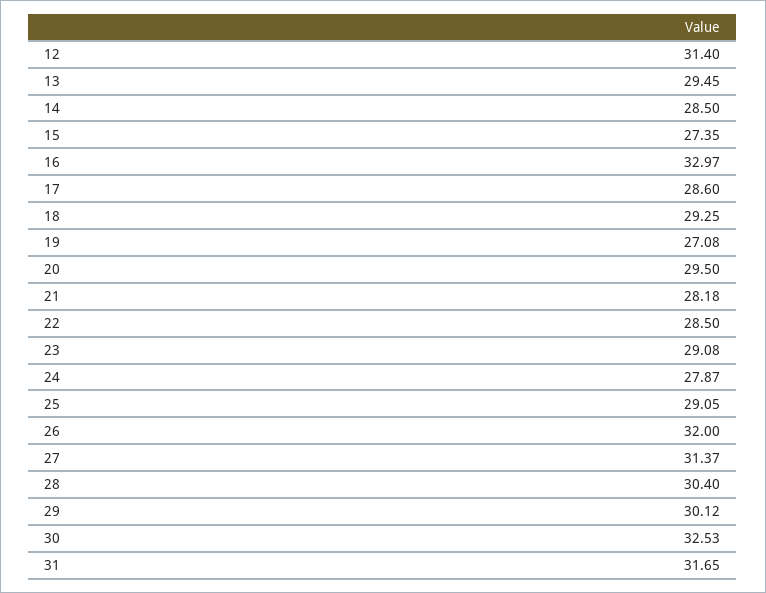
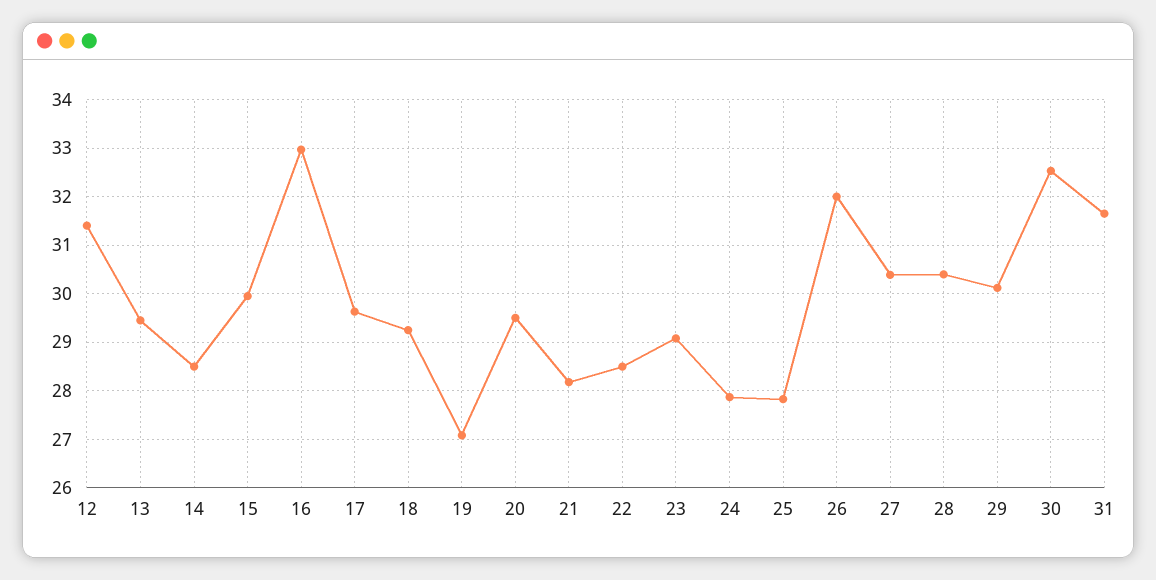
  {
    "12": 31.4,
    "13": 29.45,
    "14": 28.5,
-   "15": 27.35,
+   "15": 30,
    "16": 32.97,
-   "17": 28.6,
+   "17": 29.6,
    "18": 29.25,
    "19": 27.08,
    "20": 29.5,
    "21": 28.18,
    "22": 28.5,
    "23": 29.08,
    "24": 27.87,
-   "25": 29.05,
+   "25": 27.8,
    "26": 32,
-   "27": 31.37,
+   "27": 30.4,
    "28": 30.4,
    "29": 30.12,
    "30": 32.53,
    "31": 31.65
  }

